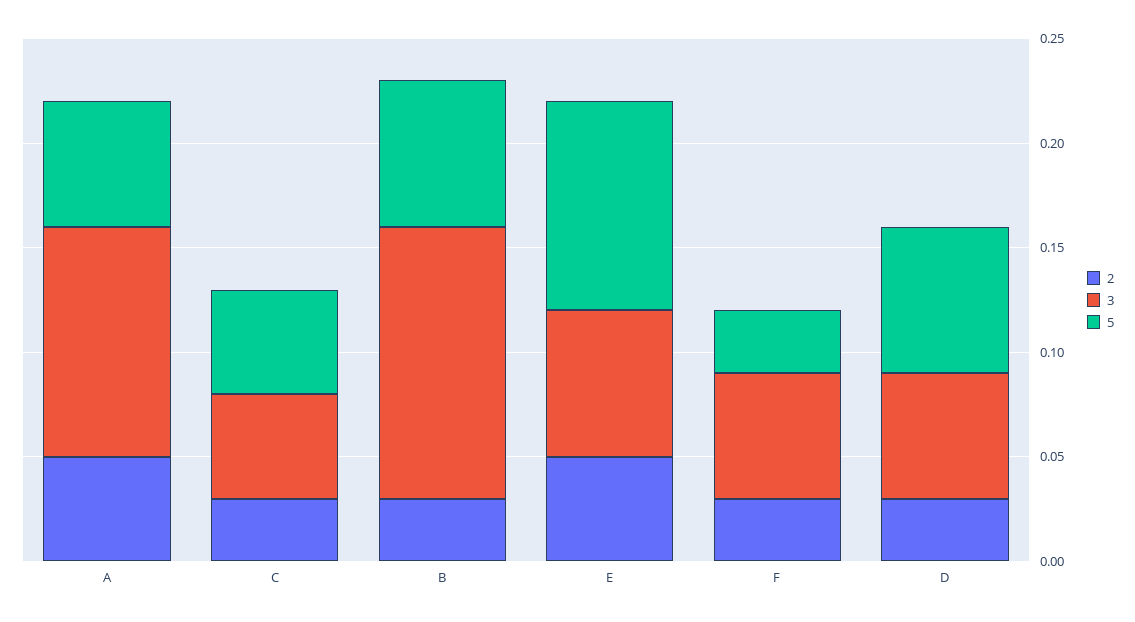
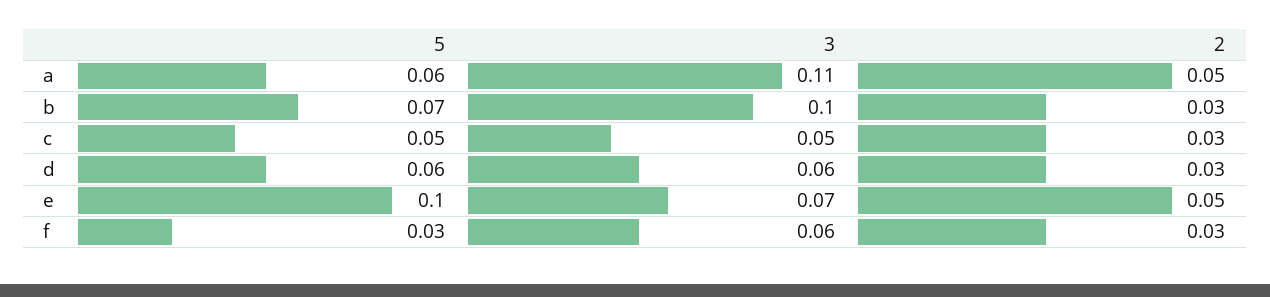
  {
    "2": {
      "A": 0.05,
      "C": 0.03,
      "B": 0.03,
      "E": 0.05,
      "F": 0.03,
      "D": 0.03
    },
    "3": {
      "A": 0.11,
      "C": 0.05,
-     "B": 0.13,
+     "B": 0.1,
      "E": 0.07,
      "F": 0.06,
      "D": 0.06
    },
    "5": {
      "A": 0.06,
      "C": 0.05,
      "B": 0.07,
      "E": 0.1,
      "F": 0.03,
-     "D": 0.07
+     "D": 0.06
    }
  }

